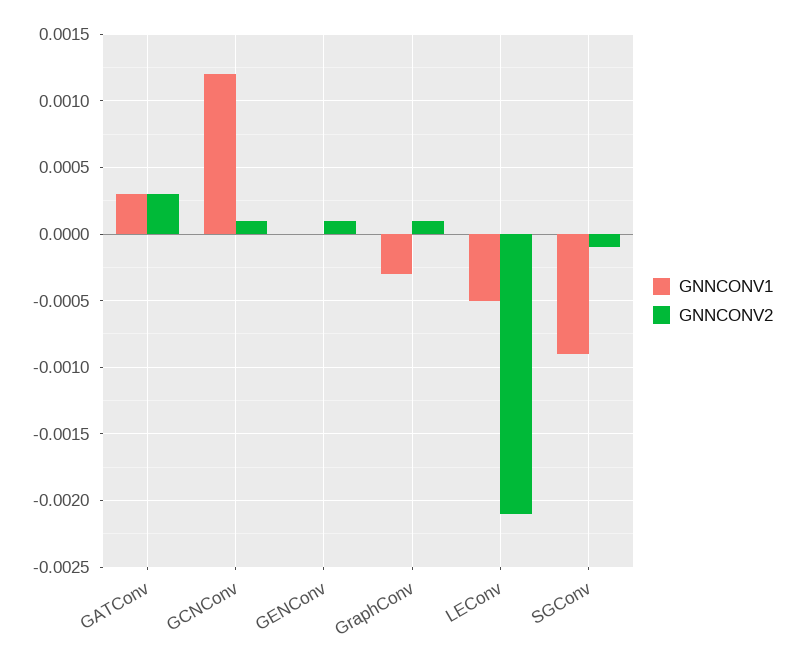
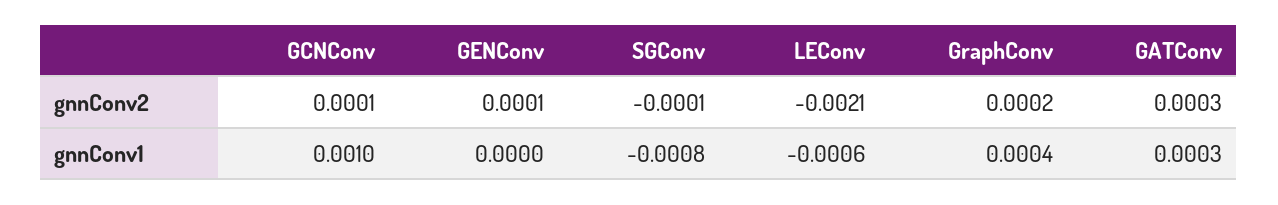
  {
    "GNNCONV1": {
      "GATConv": 0.0003,
-     "GCNConv": 0.0012,
+     "GCNConv": 0.001,
      "GENConv": 0,
-     "GraphConv": -0.0003,
+     "GraphConv": 0.0004,
-     "LEConv": -0.0005,
+     "LEConv": -0.0006,
-     "SGConv": -0.0009
+     "SGConv": -0.0008
    },
    "GNNCONV2": {
      "GATConv": 0.0003,
      "GCNConv": 0.0001,
      "GENConv": 0.0001,
-     "GraphConv": 0.0001,
+     "GraphConv": 0.0002,
      "LEConv": -0.0021,
      "SGConv": -0.0001
    }
  }

